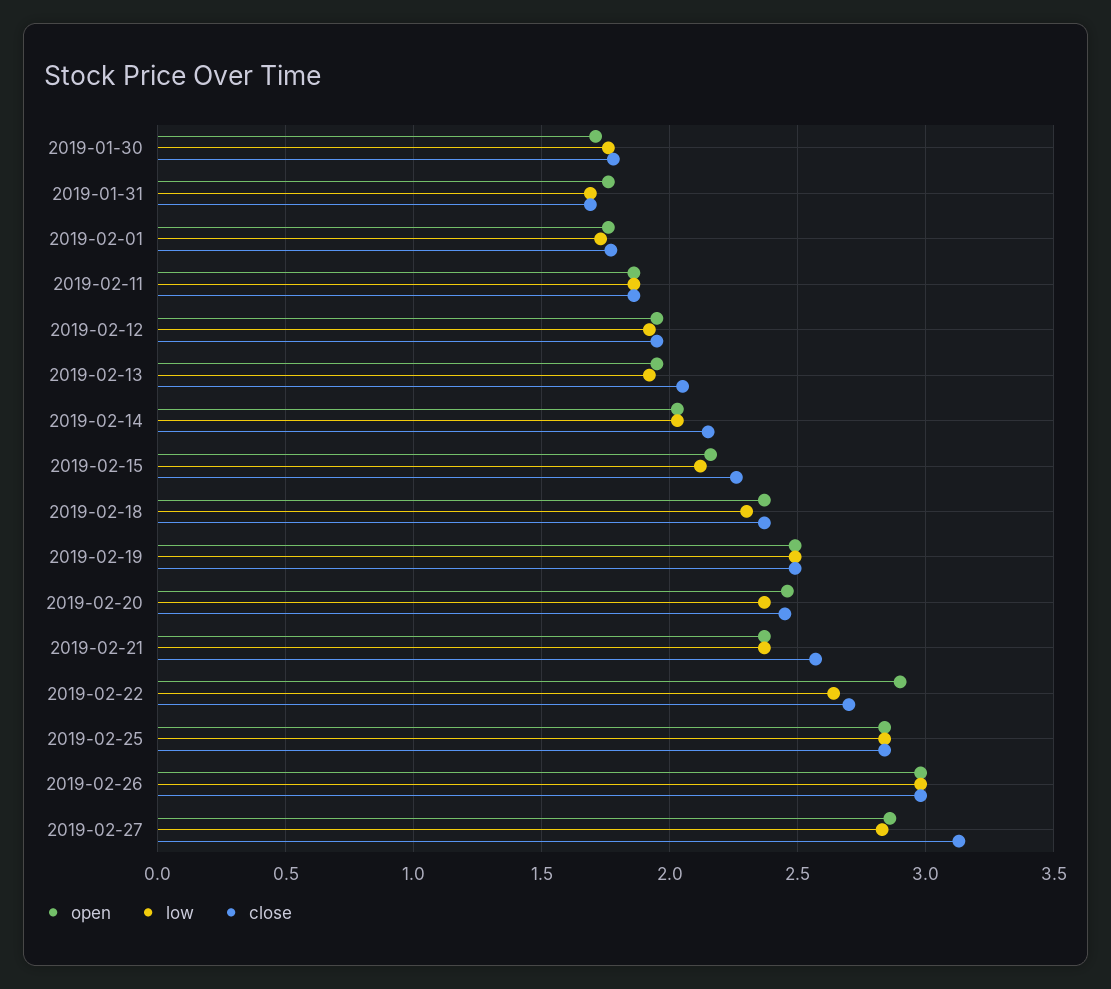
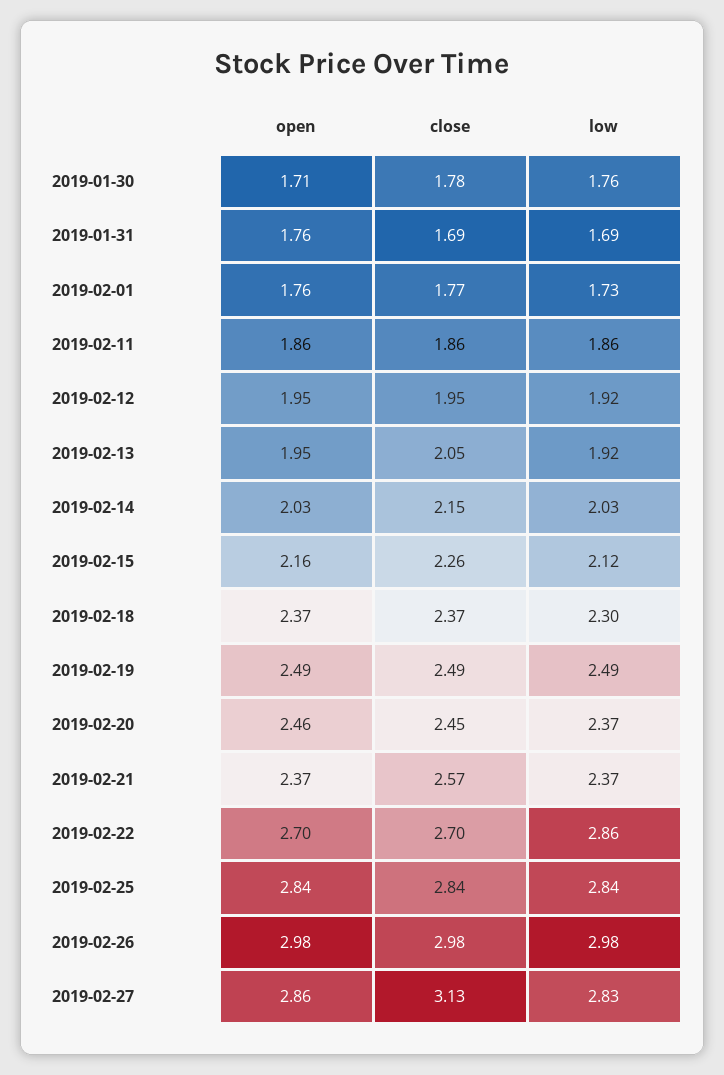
  {
    "open": {
      "2019-01-30": 1.71,
      "2019-01-31": 1.76,
      "2019-02-01": 1.76,
      "2019-02-11": 1.86,
      "2019-02-12": 1.95,
      "2019-02-13": 1.95,
      "2019-02-14": 2.03,
      "2019-02-15": 2.16,
      "2019-02-18": 2.37,
      "2019-02-19": 2.49,
      "2019-02-20": 2.46,
      "2019-02-21": 2.37,
-     "2019-02-22": 2.9,
+     "2019-02-22": 2.7,
      "2019-02-25": 2.84,
      "2019-02-26": 2.98,
      "2019-02-27": 2.86
    },
    "low": {
      "2019-01-30": 1.76,
      "2019-01-31": 1.69,
      "2019-02-01": 1.73,
      "2019-02-11": 1.86,
      "2019-02-12": 1.92,
      "2019-02-13": 1.92,
      "2019-02-14": 2.03,
      "2019-02-15": 2.12,
      "2019-02-18": 2.3,
      "2019-02-19": 2.49,
      "2019-02-20": 2.37,
      "2019-02-21": 2.37,
-     "2019-02-22": 2.65,
+     "2019-02-22": 2.86,
      "2019-02-25": 2.84,
      "2019-02-26": 2.98,
      "2019-02-27": 2.83
    },
    "close": {
      "2019-01-30": 1.78,
      "2019-01-31": 1.69,
      "2019-02-01": 1.77,
      "2019-02-11": 1.86,
      "2019-02-12": 1.95,
      "2019-02-13": 2.05,
      "2019-02-14": 2.15,
      "2019-02-15": 2.26,
      "2019-02-18": 2.37,
      "2019-02-19": 2.49,
      "2019-02-20": 2.45,
      "2019-02-21": 2.57,
      "2019-02-22": 2.7,
      "2019-02-25": 2.84,
      "2019-02-26": 2.98,
      "2019-02-27": 3.13
    }
  }

